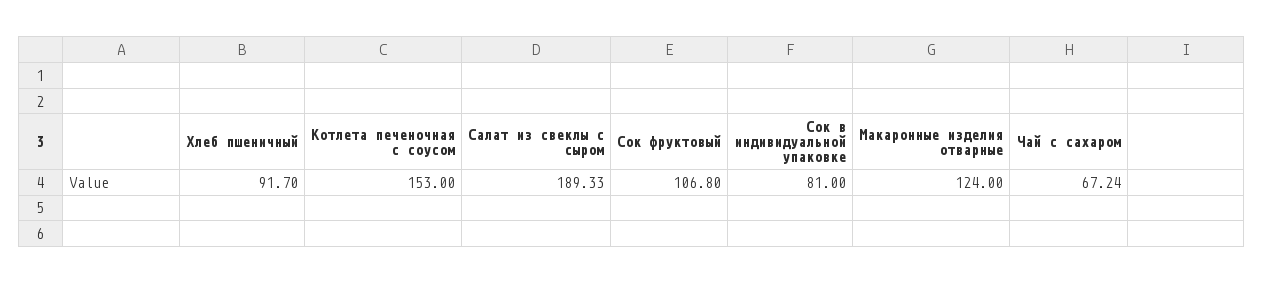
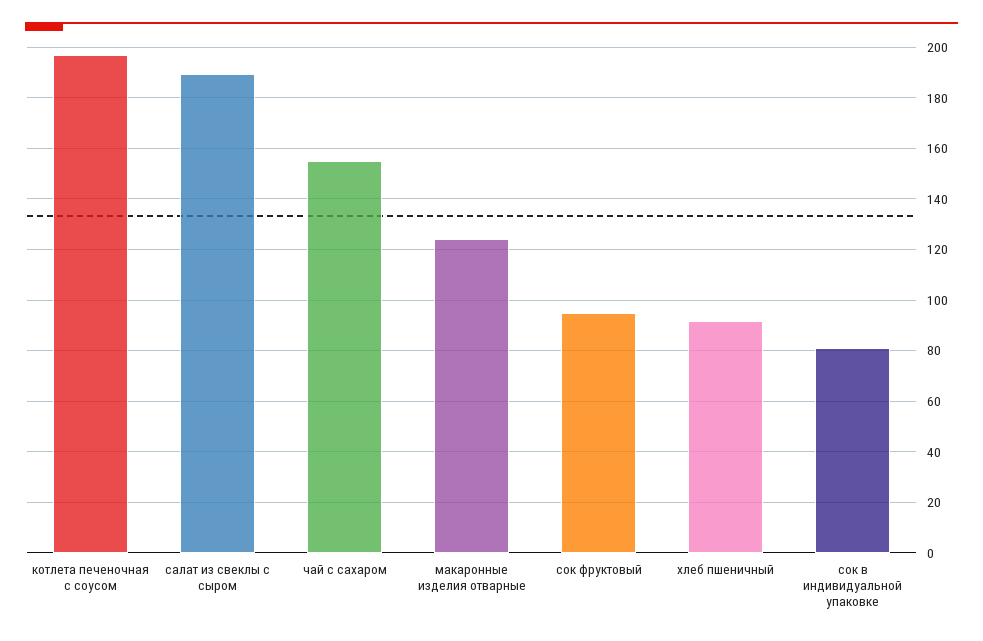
  {
    "Хлеб пшеничный": 91.7,
-   "Котлета печеночная с соусом": 153,
+   "Котлета печеночная с соусом": 197.5,
    "Салат из свеклы с сыром": 189.33,
-   "Сок фруктовый": 106.8,
+   "Сок фруктовый": 95,
    "Сок в индивидуальной упаковке": 81,
    "Макаронные изделия отварные": 124,
-   "Чай с сахаром": 67.24
+   "Чай с сахаром": 155
  }

